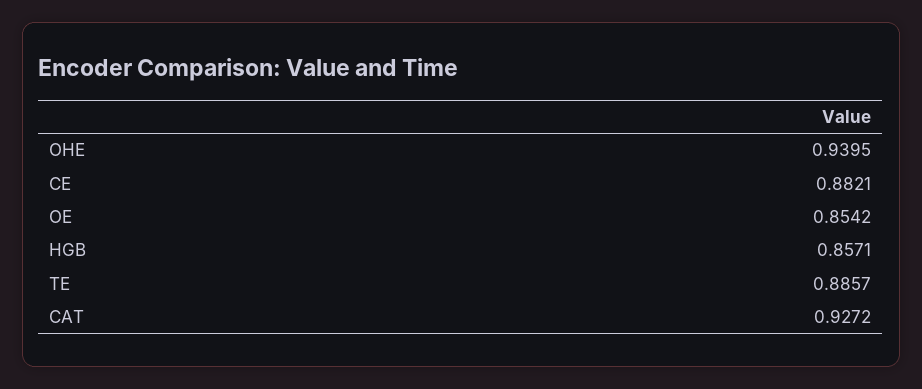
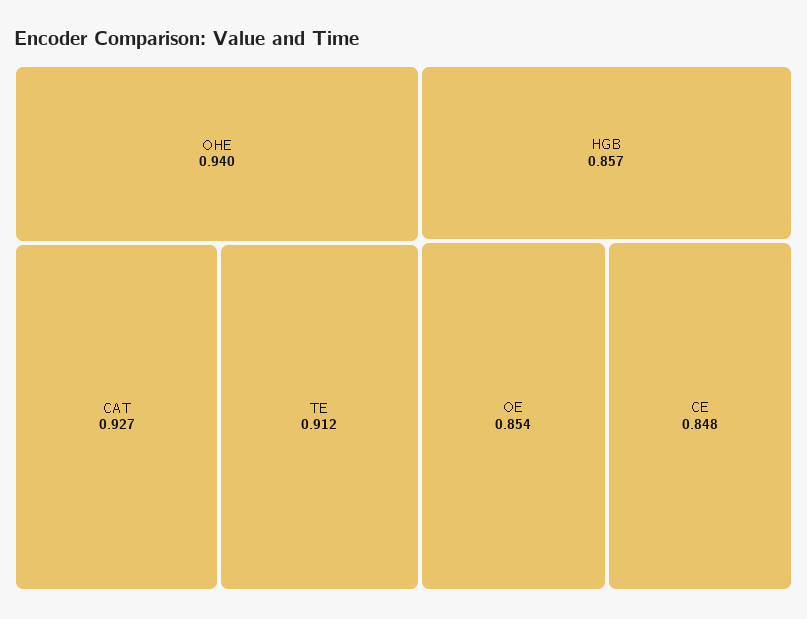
  {
    "OHE": 0.9395,
-   "CE": 0.8821,
+   "CE": 0.848,
    "OE": 0.8542,
    "HGB": 0.8571,
-   "TE": 0.8857,
+   "TE": 0.912,
    "CAT": 0.9272
  }

